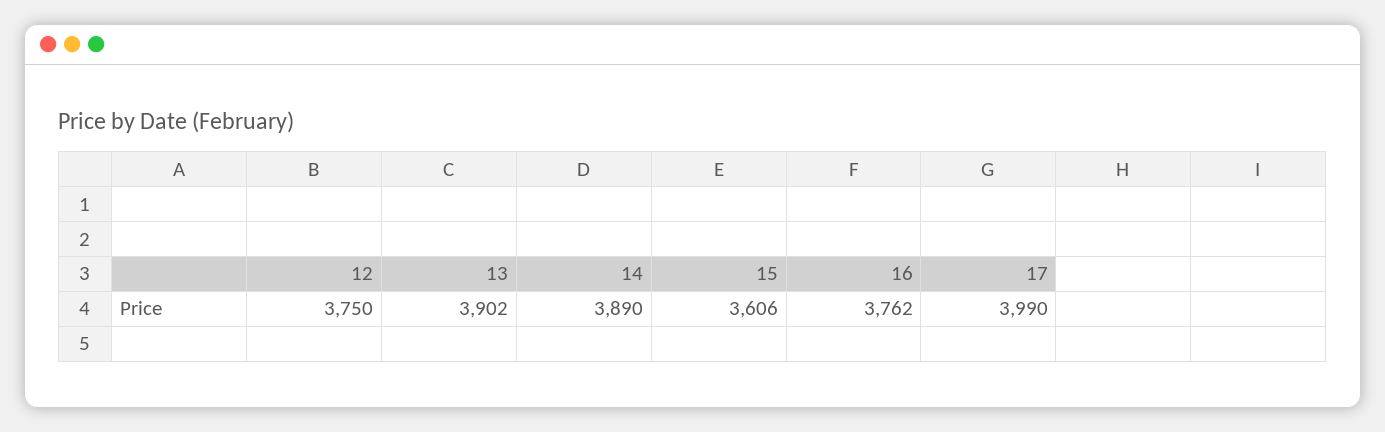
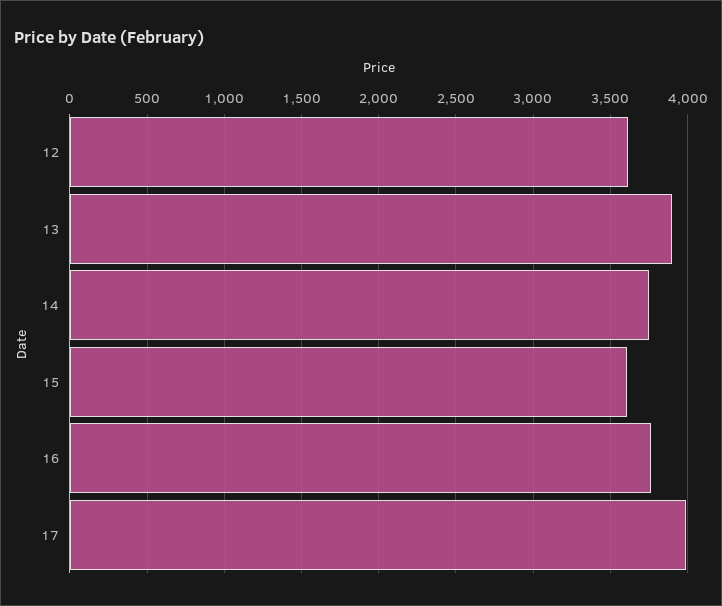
  {
-   "12": 3750,
+   "12": 3600,
    "13": 3902,
-   "14": 3890,
+   "14": 3750,
    "15": 3606,
    "16": 3762,
    "17": 3990
  }

